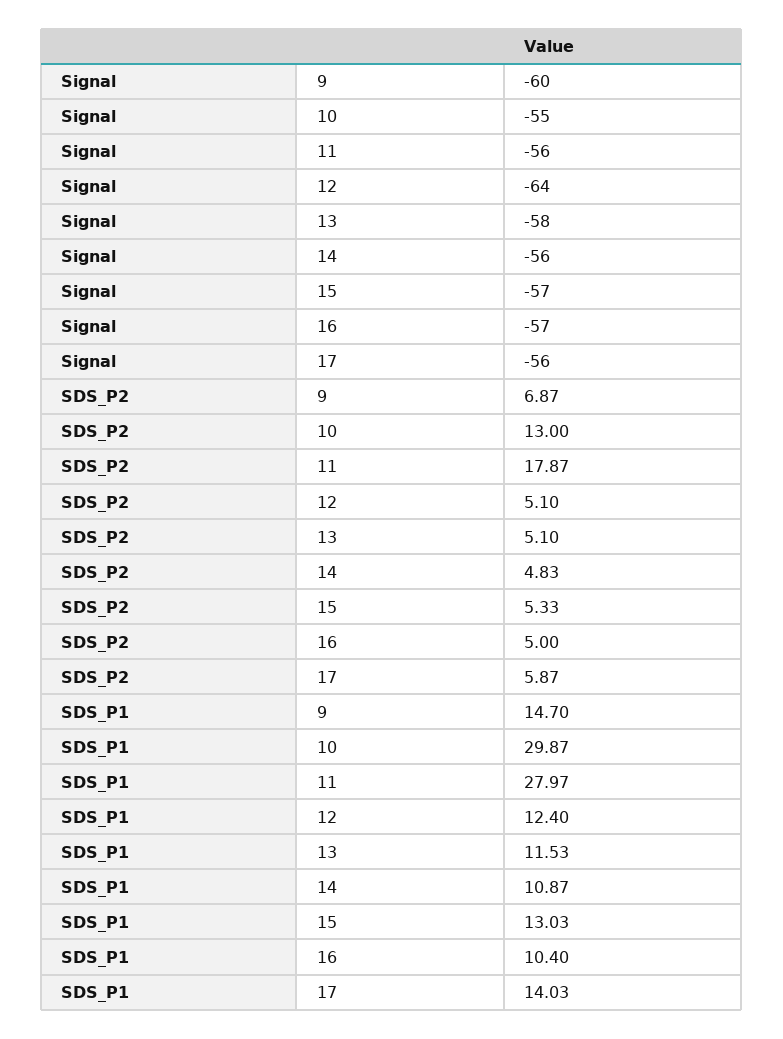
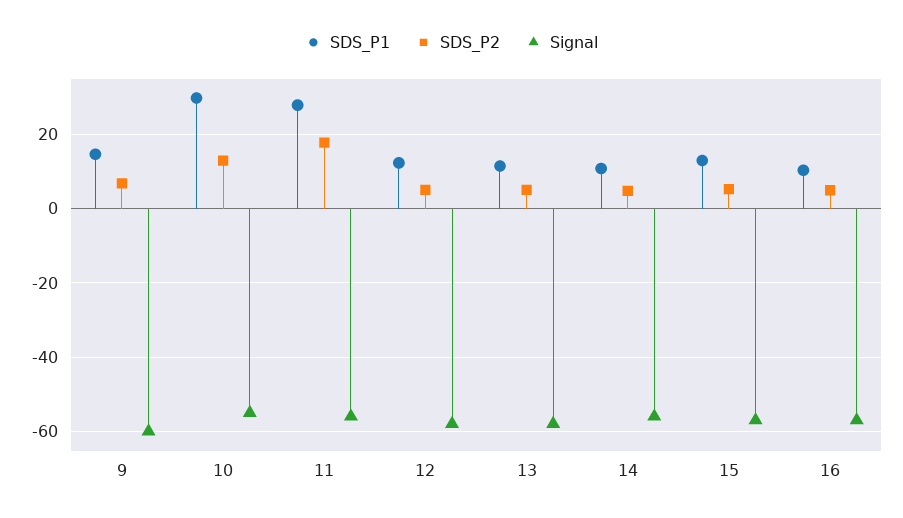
  {
    "Signal": {
      "9": -60,
      "10": -55,
      "11": -56,
-     "12": -64,
+     "12": -58,
      "13": -58,
      "14": -56,
      "15": -57,
-     "16": -57,
+     "16": -57
-     "17": -56
    },
    "SDS_P2": {
      "9": 6.87,
      "10": 13,
      "11": 17.87,
      "12": 5.1,
      "13": 5.1,
      "14": 4.83,
      "15": 5.33,
-     "16": 5,
+     "16": 5
-     "17": 5.87
    },
    "SDS_P1": {
      "9": 14.7,
      "10": 29.87,
      "11": 27.97,
      "12": 12.4,
      "13": 11.53,
      "14": 10.87,
      "15": 13.03,
-     "16": 10.4,
+     "16": 10.4
-     "17": 14.03
    }
  }

